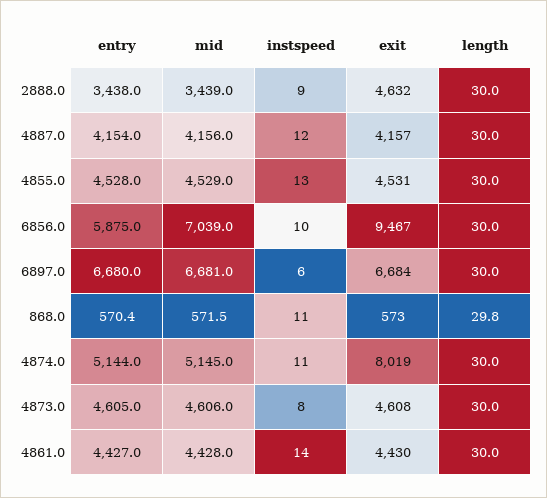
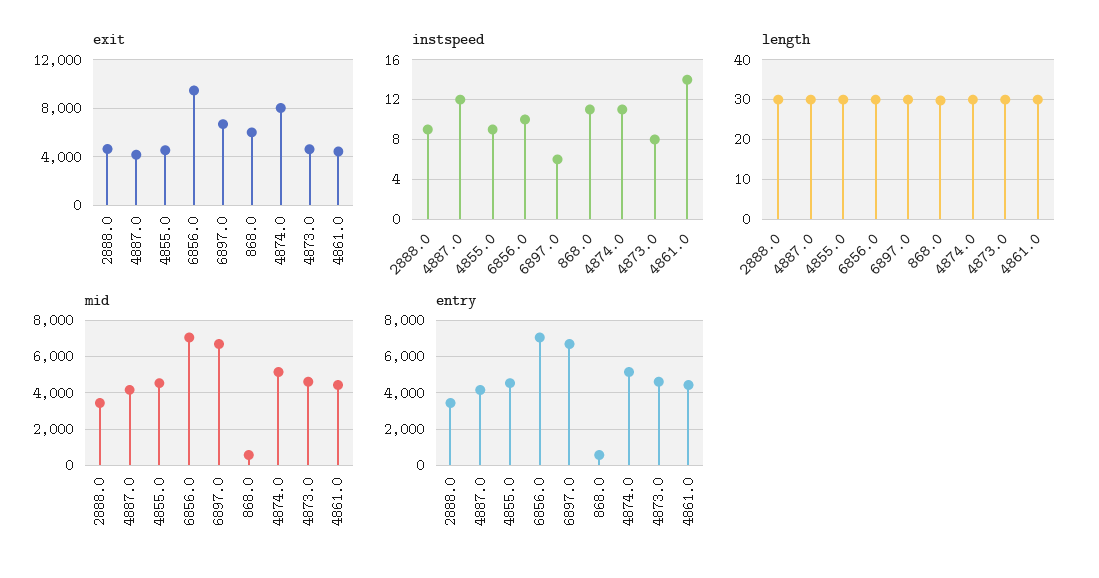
  {
    "entry": {
      "2888.0": 3438,
      "4887.0": 4154,
      "4855.0": 4528,
-     "6856.0": 5875,
+     "6856.0": 7000,
      "6897.0": 6680,
      "868.0": 570.4,
      "4874.0": 5144,
      "4873.0": 4605,
      "4861.0": 4427
    },
    "mid": {
      "2888.0": 3439,
      "4887.0": 4156,
      "4855.0": 4529,
      "6856.0": 7039,
      "6897.0": 6681,
      "868.0": 571.5,
      "4874.0": 5145,
      "4873.0": 4606,
      "4861.0": 4428
    },
    "instspeed": {
      "2888.0": 9,
      "4887.0": 12,
-     "4855.0": 13,
+     "4855.0": 9,
      "6856.0": 10,
      "6897.0": 6,
      "868.0": 11,
      "4874.0": 11,
      "4873.0": 8,
      "4861.0": 14
    },
    "exit": {
      "2888.0": 4632,
      "4887.0": 4157,
      "4855.0": 4531,
      "6856.0": 9467,
      "6897.0": 6684,
-     "868.0": 573,
+     "868.0": 6000,
      "4874.0": 8019,
      "4873.0": 4608,
      "4861.0": 4430
    },
    "length": {
      "2888.0": 30,
      "4887.0": 30,
      "4855.0": 30,
      "6856.0": 30,
      "6897.0": 30,
      "868.0": 29.8,
      "4874.0": 30,
      "4873.0": 30,
      "4861.0": 30
    }
  }

